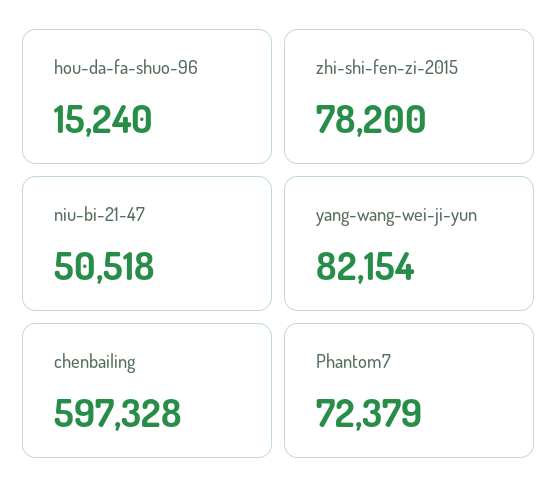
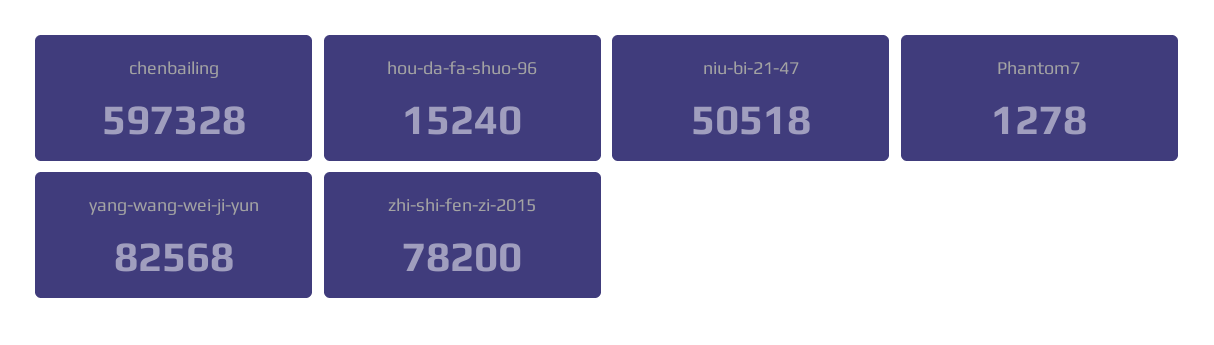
  {
    "hou-da-fa-shuo-96": 15240,
    "zhi-shi-fen-zi-2015": 78200,
    "niu-bi-21-47": 50518,
-   "yang-wang-wei-ji-yun": 82154,
+   "yang-wang-wei-ji-yun": 82568,
    "chenbailing": 597328,
-   "Phantom7": 72379
+   "Phantom7": 1278
  }

